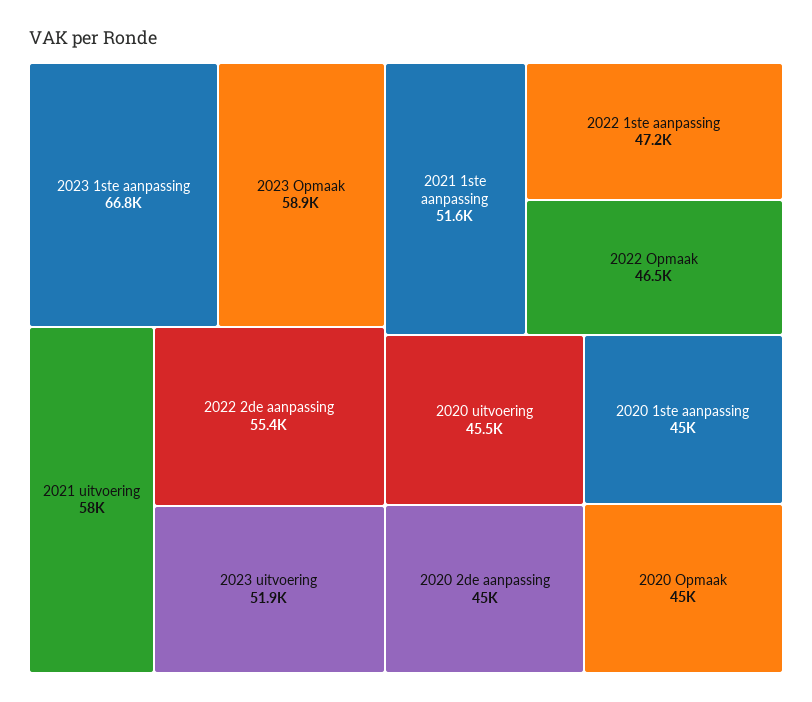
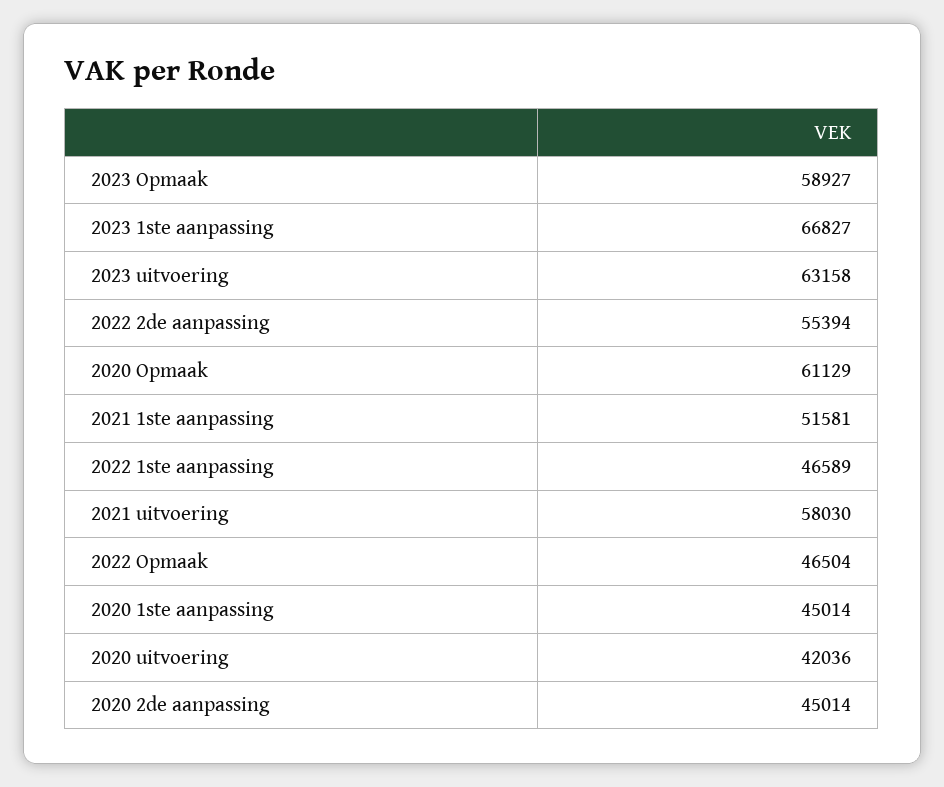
  {
    "2023 1ste aanpassing": 66827,
    "2023 Opmaak": 58927,
    "2021 uitvoering": 58030,
    "2022 2de aanpassing": 55394,
-   "2023 uitvoering": 51900,
+   "2023 uitvoering": 63158,
    "2021 1ste aanpassing": 51581,
-   "2022 1ste aanpassing": 47200,
+   "2022 1ste aanpassing": 46589,
    "2022 Opmaak": 46504,
-   "2020 uitvoering": 45500,
+   "2020 uitvoering": 42036,
    "2020 2de aanpassing": 45014,
    "2020 1ste aanpassing": 45014,
-   "2020 Opmaak": 45000
+   "2020 Opmaak": 61129
  }

